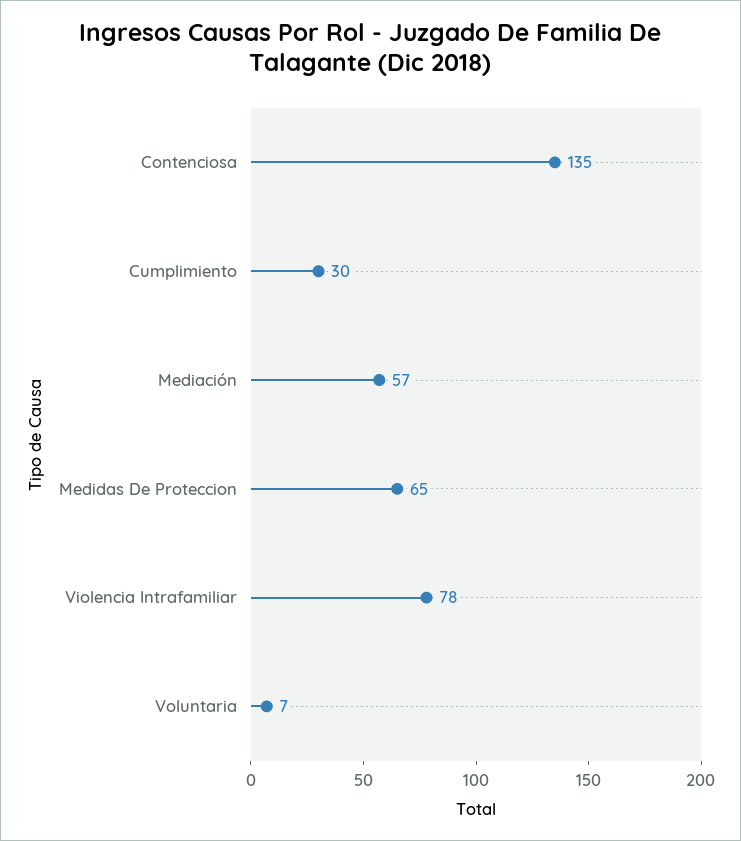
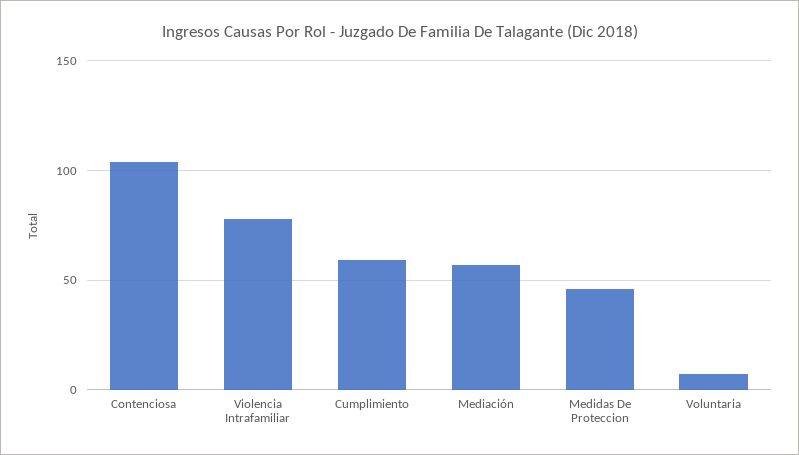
  {
-   "Contenciosa": 135,
+   "Contenciosa": 105,
-   "Cumplimiento": 30,
+   "Cumplimiento": 60,
    "Mediación": 57,
-   "Medidas De Proteccion": 65,
+   "Medidas De Proteccion": 45,
    "Violencia Intrafamiliar": 78,
    "Voluntaria": 7
  }

